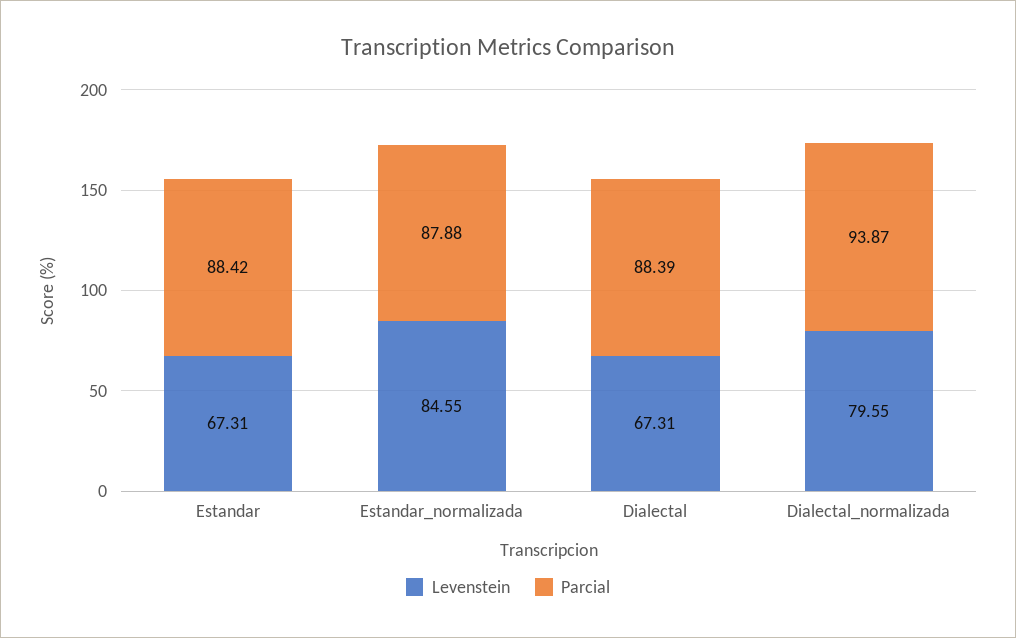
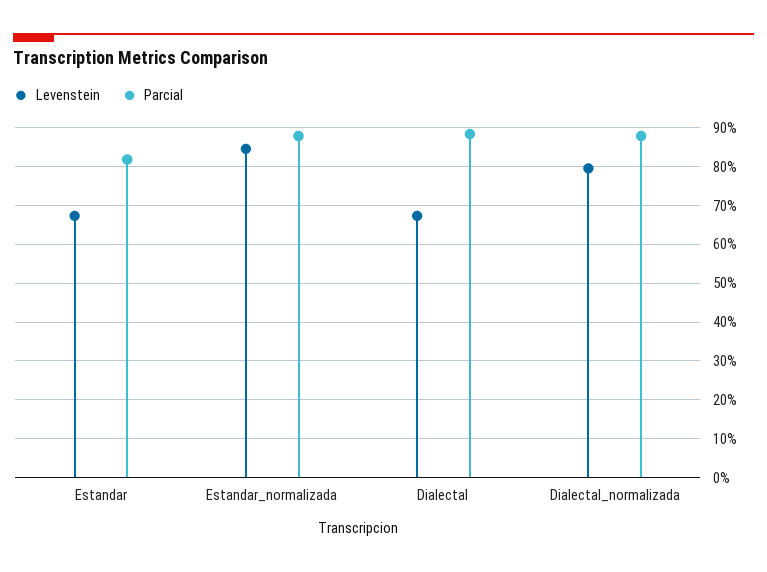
  {
    "Levenstein": {
      "Estandar": 67.31,
      "Estandar_normalizada": 84.55,
      "Dialectal": 67.31,
      "Dialectal_normalizada": 79.55
    },
    "Parcial": {
-     "Estandar": 88.42,
+     "Estandar": 82,
      "Estandar_normalizada": 87.88,
      "Dialectal": 88.39,
-     "Dialectal_normalizada": 93.87
+     "Dialectal_normalizada": 88
    }
  }

